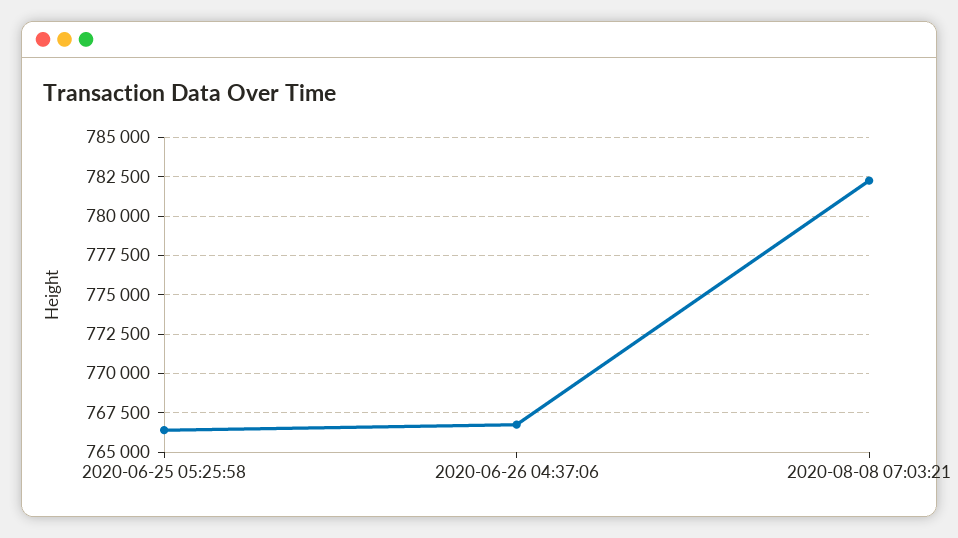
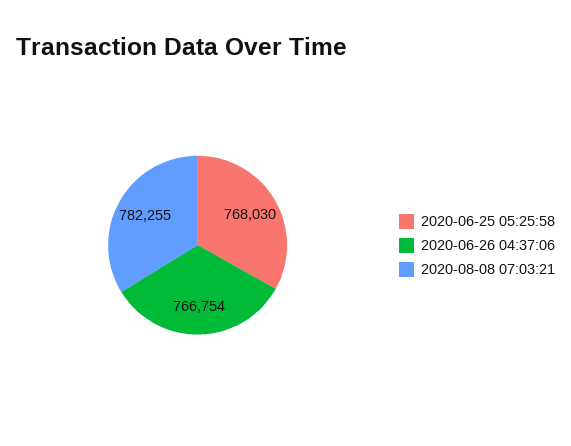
  {
-   "2020-06-25 05:25:58": 766500,
+   "2020-06-25 05:25:58": 768030,
    "2020-06-26 04:37:06": 766754,
    "2020-08-08 07:03:21": 782255
  }

